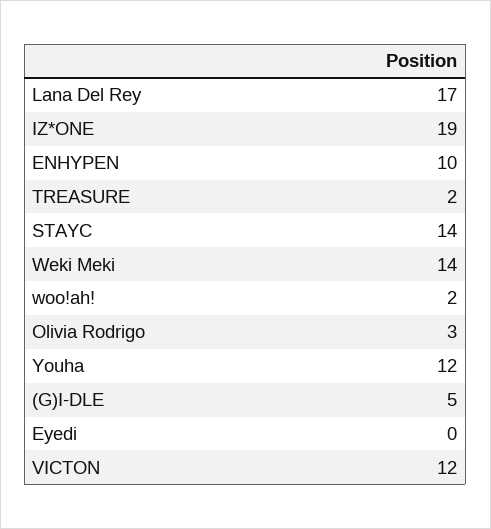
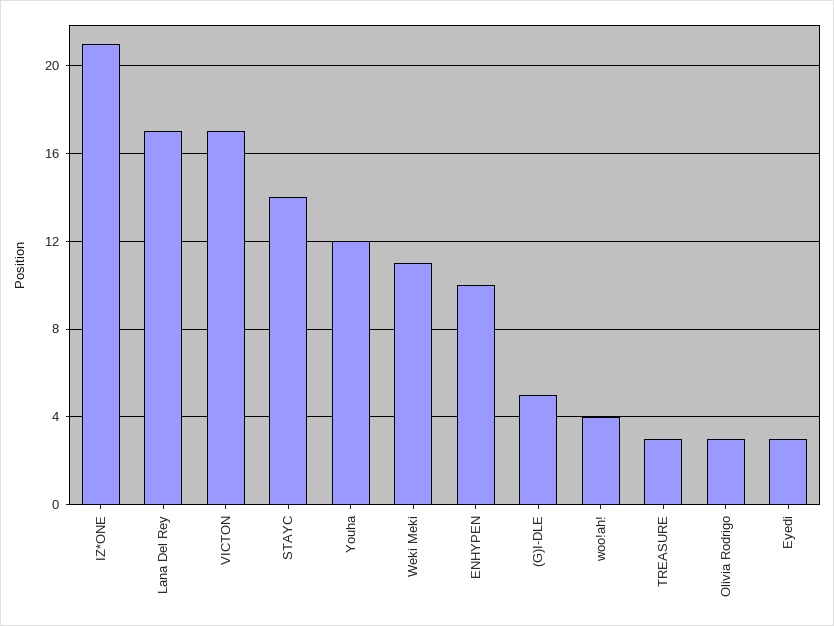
  {
    "Lana Del Rey": 17,
-   "IZ*ONE": 19,
+   "IZ*ONE": 21,
    "ENHYPEN": 10,
-   "TREASURE": 2,
+   "TREASURE": 3,
    "STAYC": 14,
-   "Weki Meki": 14,
+   "Weki Meki": 11,
-   "woo!ah!": 2,
+   "woo!ah!": 4,
    "Olivia Rodrigo": 3,
    "Youha": 12,
    "(G)I-DLE": 5,
-   "Eyedi": 0,
+   "Eyedi": 3,
-   "VICTON": 12
+   "VICTON": 17
  }

